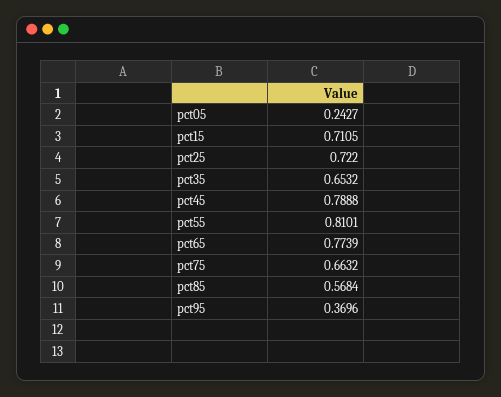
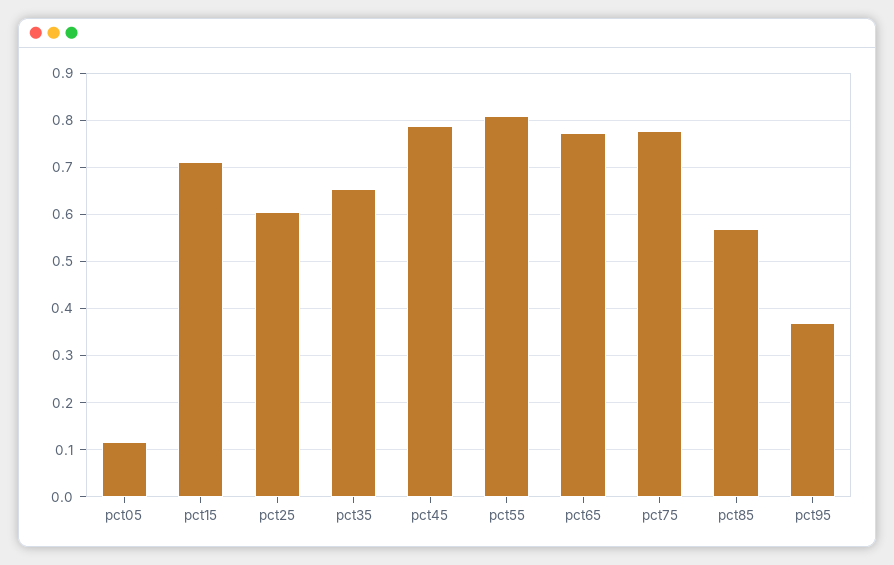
  {
-   "pct05": 0.2427,
+   "pct05": 0.12,
    "pct15": 0.7105,
-   "pct25": 0.722,
+   "pct25": 0.6,
    "pct35": 0.6532,
    "pct45": 0.7888,
    "pct55": 0.8101,
    "pct65": 0.7739,
-   "pct75": 0.6632,
+   "pct75": 0.78,
    "pct85": 0.5684,
    "pct95": 0.3696
  }

